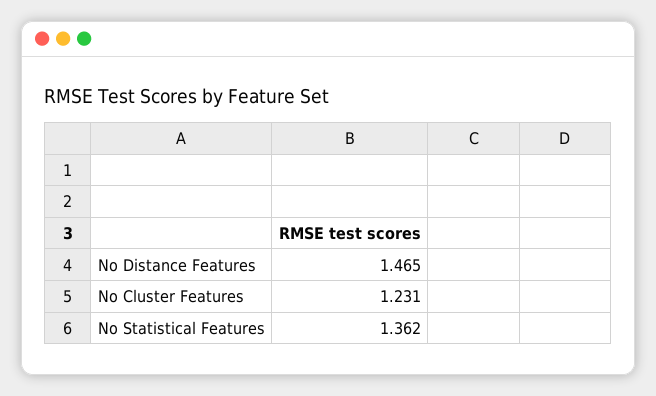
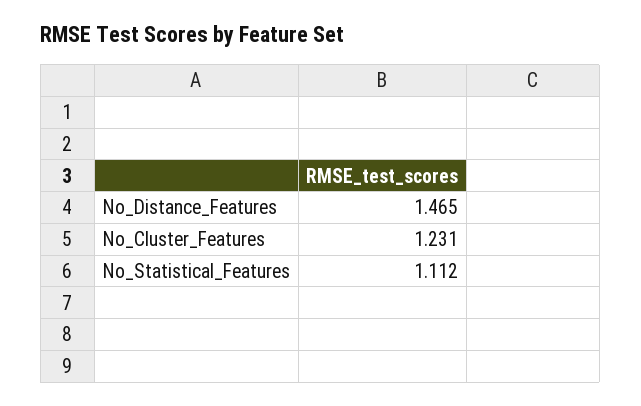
  {
    "No Distance Features": 1.465,
    "No Cluster Features": 1.231,
-   "No Statistical Features": 1.362
+   "No Statistical Features": 1.112
  }

